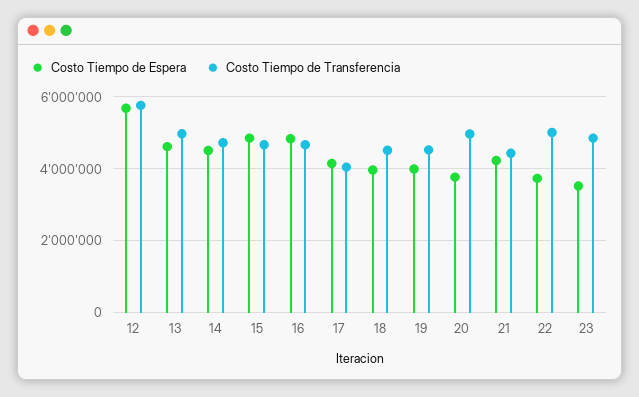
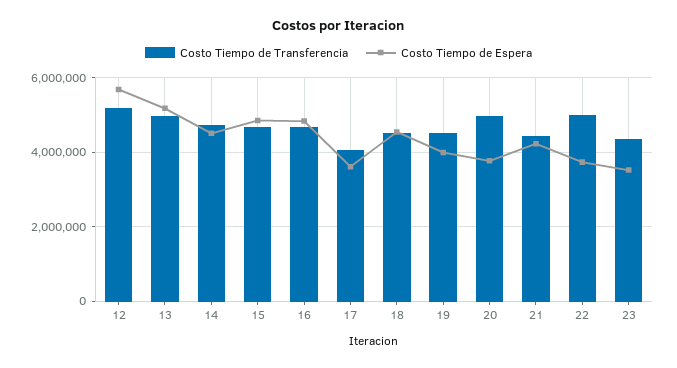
  {
    "Costo Tiempo de Espera": {
      "12": 5600000,
-     "13": 4600000,
+     "13": 5200000,
      "14": 4600000,
      "15": 4800000,
      "16": 4800000,
-     "17": 4200000,
+     "17": 3600000,
-     "18": 4000000,
+     "18": 4600000,
      "19": 4000000,
      "20": 3800000,
      "21": 4200000,
      "22": 3800000,
      "23": 3600000
    },
    "Costo Tiempo de Transferencia": {
-     "12": 5800000,
+     "12": 5200000,
      "13": 5000000,
      "14": 4800000,
      "15": 4600000,
      "16": 4600000,
      "17": 4000000,
      "18": 4600000,
      "19": 4600000,
      "20": 5000000,
      "21": 4400000,
      "22": 5000000,
-     "23": 4800000
+     "23": 4400000
    }
  }

